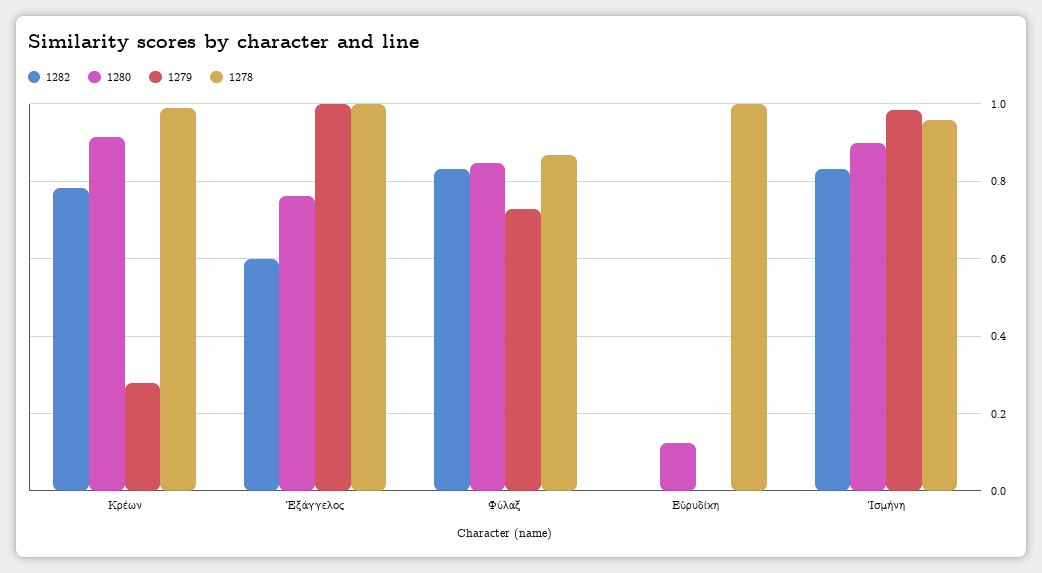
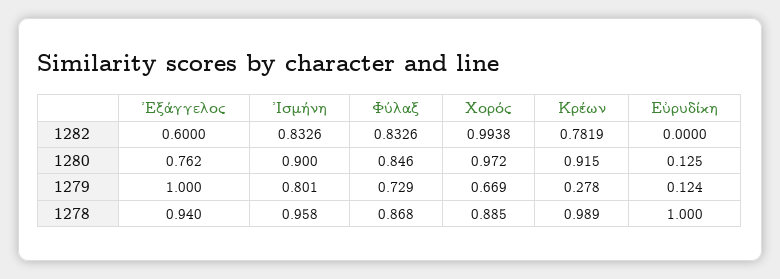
  {
    "1282": {
      "Κρέων": 0.7819,
      "Ἐξάγγελος": 0.6,
      "Φύλαξ": 0.8326,
      "Εὐρυδίκη": 0,
-     "Ἰσμήνη": 0.8326
+     "Ἰσμήνη": 0.8326,
+     "Χορός": 0.9938
    },
    "1280": {
      "Κρέων": 0.915,
      "Ἐξάγγελος": 0.762,
      "Φύλαξ": 0.846,
      "Εὐρυδίκη": 0.125,
-     "Ἰσμήνη": 0.9
+     "Ἰσμήνη": 0.9,
+     "Χορός": 0.972
    },
    "1279": {
      "Κρέων": 0.278,
      "Ἐξάγγελος": 1,
      "Φύλαξ": 0.729,
-     "Εὐρυδίκη": 0,
+     "Εὐρυδίκη": 0.124,
-     "Ἰσμήνη": 0.98
+     "Ἰσμήνη": 0.801,
+     "Χορός": 0.669
    },
    "1278": {
      "Κρέων": 0.989,
-     "Ἐξάγγελος": 1,
+     "Ἐξάγγελος": 0.94,
      "Φύλαξ": 0.868,
      "Εὐρυδίκη": 1,
-     "Ἰσμήνη": 0.958
+     "Ἰσμήνη": 0.958,
+     "Χορός": 0.885
    }
  }

